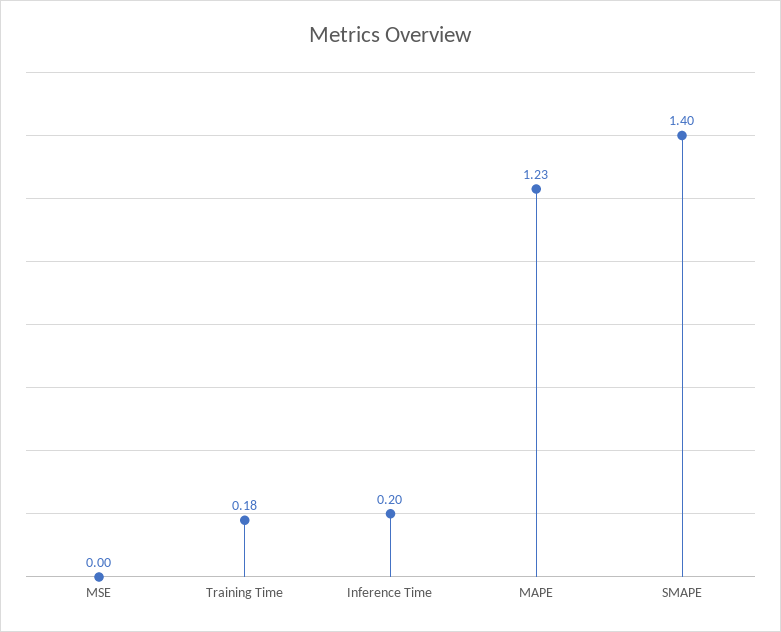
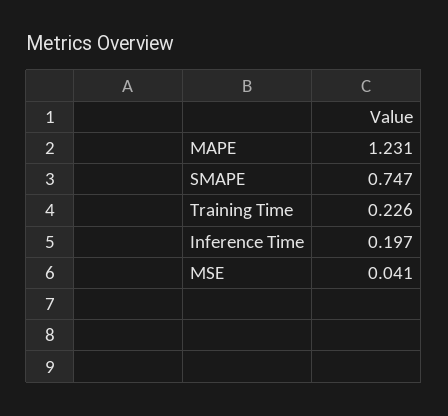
  {
-   "MSE": 0,
+   "MSE": 0.041,
-   "Training Time": 0.18,
+   "Training Time": 0.226,
    "Inference Time": 0.197,
    "MAPE": 1.231,
-   "SMAPE": 1.4
+   "SMAPE": 0.747
  }

